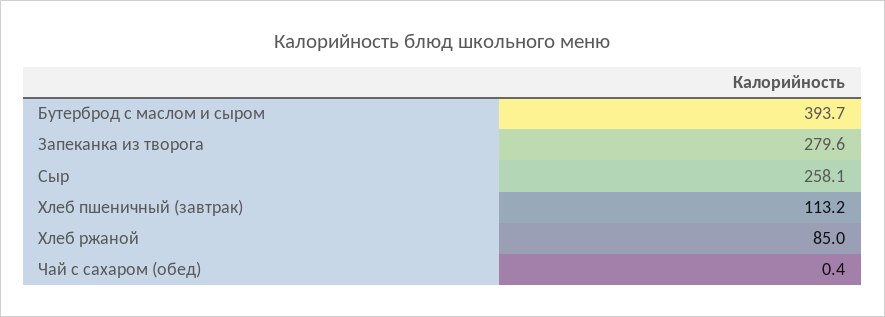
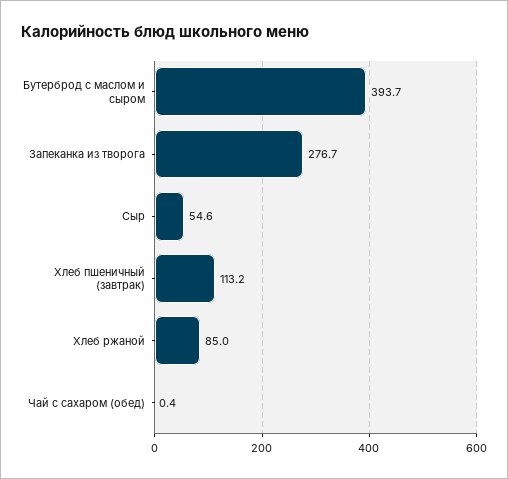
  {
    "Бутерброд с маслом и сыром": 393.7,
-   "Запеканка из творога": 279.6,
+   "Запеканка из творога": 276.7,
-   "Сыр": 258.1,
+   "Сыр": 54.6,
    "Хлеб пшеничный (завтрак)": 113.2,
    "Хлеб ржаной": 85,
    "Чай с сахаром (обед)": 0.4
  }

